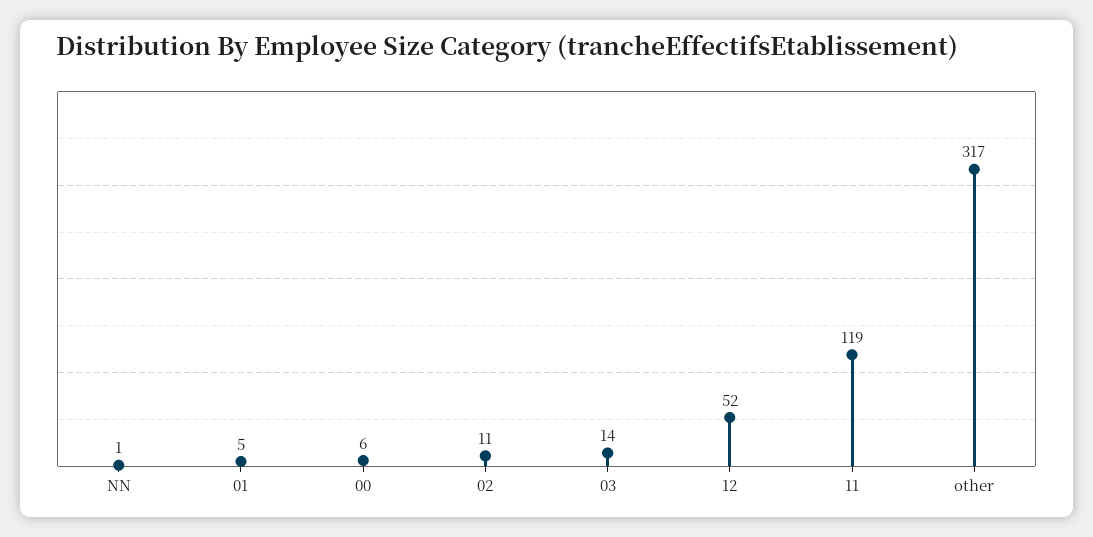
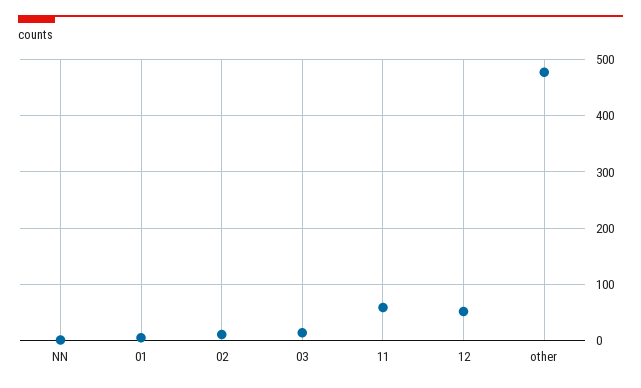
  {
    "NN": 1,
    "01": 5,
-   "00": 6,
    "02": 11,
    "03": 14,
    "12": 52,
-   "11": 119,
+   "11": 60,
-   "other": 317
+   "other": 480
  }

